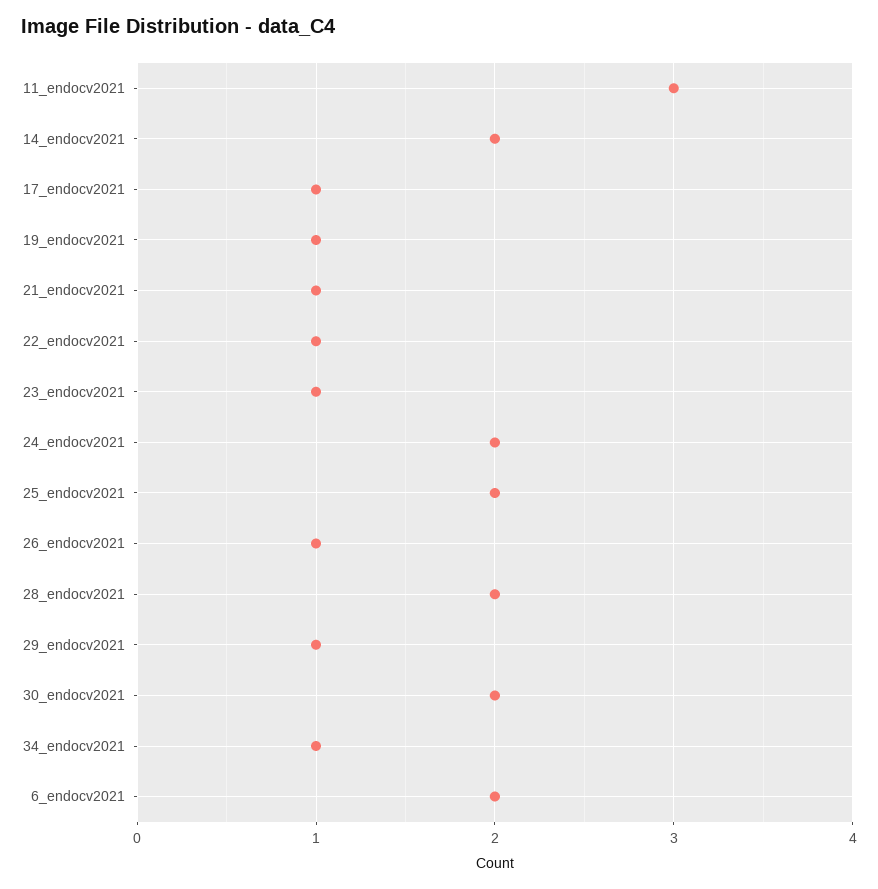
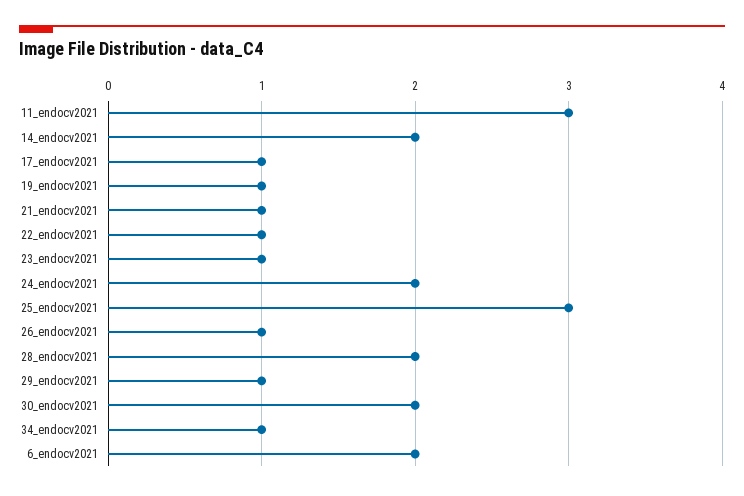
  {
    "11_endocv2021": 3,
    "14_endocv2021": 2,
    "17_endocv2021": 1,
    "19_endocv2021": 1,
    "21_endocv2021": 1,
    "22_endocv2021": 1,
    "23_endocv2021": 1,
    "24_endocv2021": 2,
-   "25_endocv2021": 2,
+   "25_endocv2021": 3,
    "26_endocv2021": 1,
    "28_endocv2021": 2,
    "29_endocv2021": 1,
    "30_endocv2021": 2,
    "34_endocv2021": 1,
    "6_endocv2021": 2
  }

